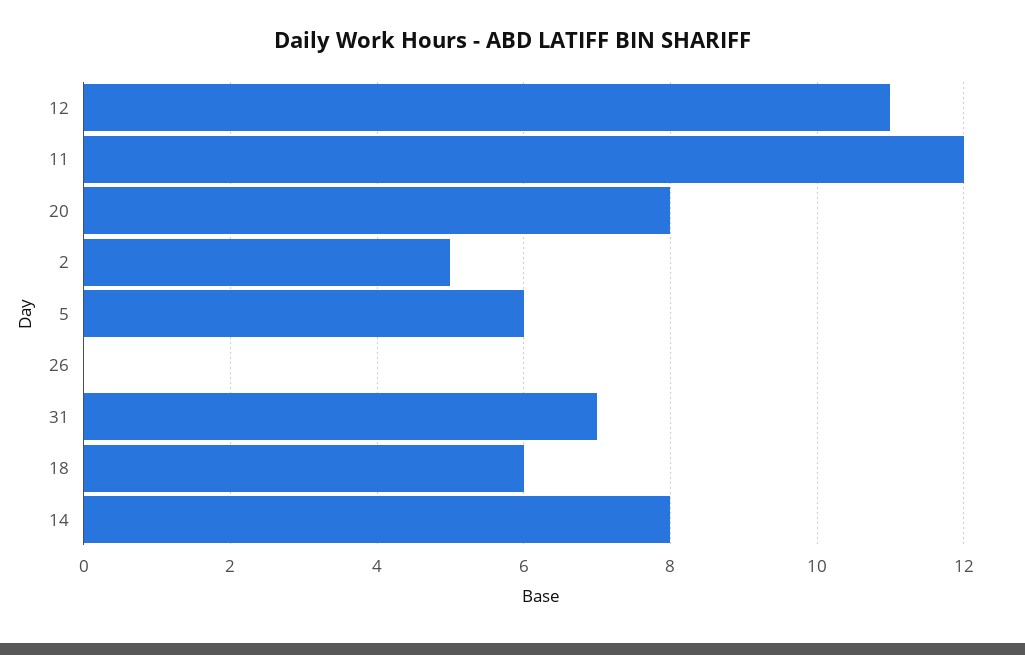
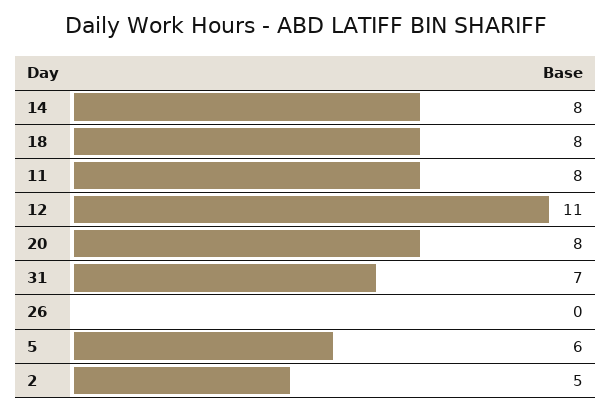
  {
    "12": 11,
-   "11": 12,
+   "11": 8,
    "20": 8,
    "2": 5,
    "5": 6,
    "26": 0,
    "31": 7,
-   "18": 6,
+   "18": 8,
    "14": 8
  }

